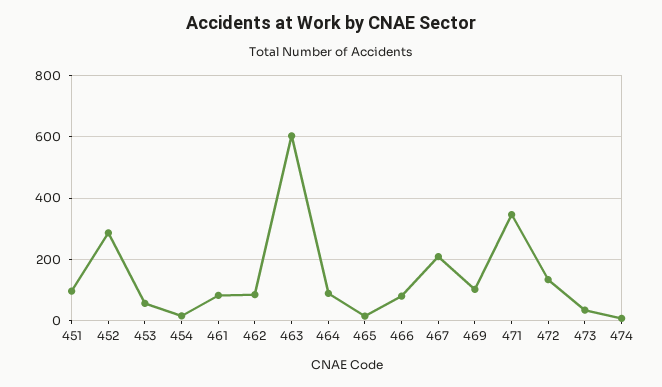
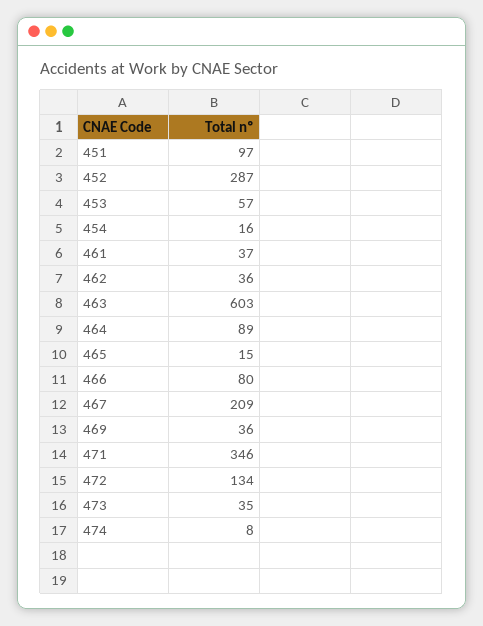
  {
    "451": 97,
    "452": 287,
    "453": 57,
    "454": 16,
-   "461": 80,
+   "461": 37,
-   "462": 80,
+   "462": 36,
    "463": 603,
    "464": 89,
    "465": 15,
    "466": 80,
    "467": 209,
-   "469": 100,
+   "469": 36,
    "471": 346,
    "472": 134,
    "473": 35,
    "474": 8
  }

